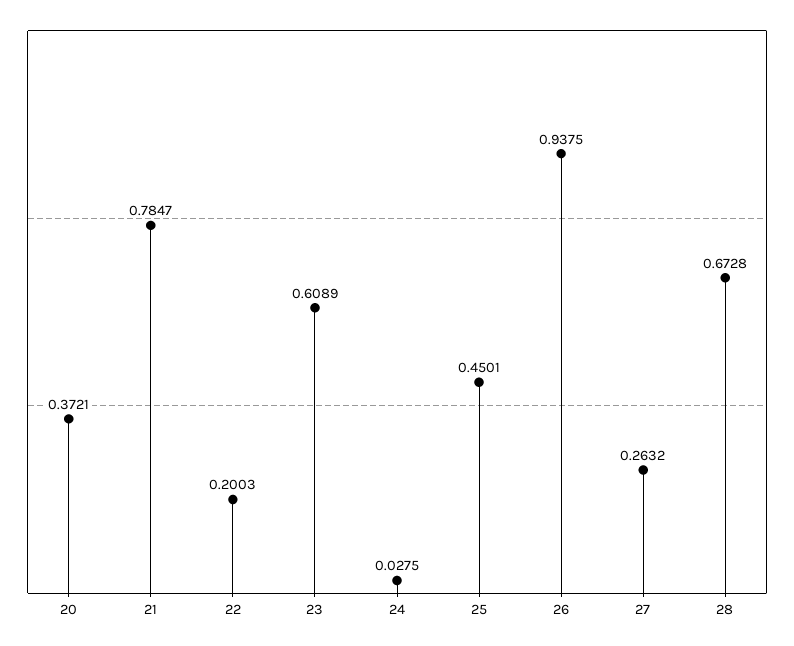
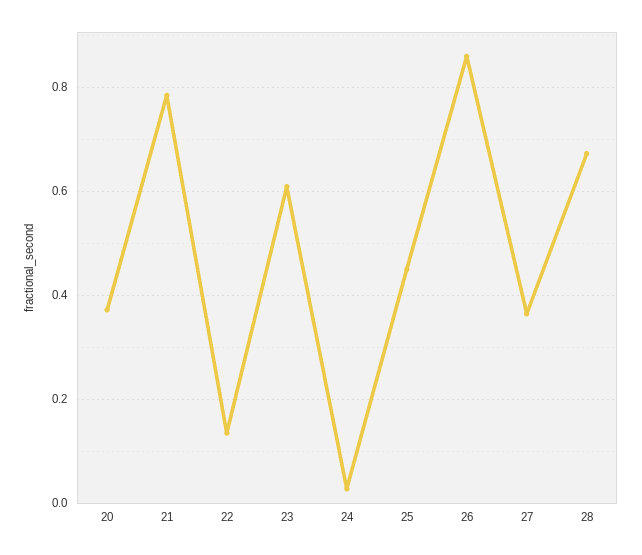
  {
    "20": 0.3721,
    "21": 0.7847,
-   "22": 0.2003,
+   "22": 0.14,
    "23": 0.6089,
    "24": 0.0275,
    "25": 0.4501,
-   "26": 0.9375,
+   "26": 0.86,
-   "27": 0.2632,
+   "27": 0.36,
    "28": 0.6728
  }

